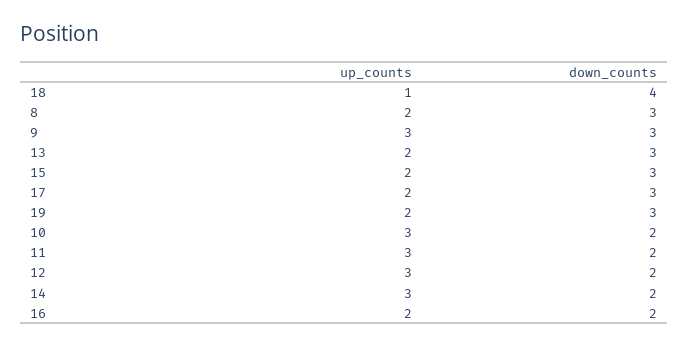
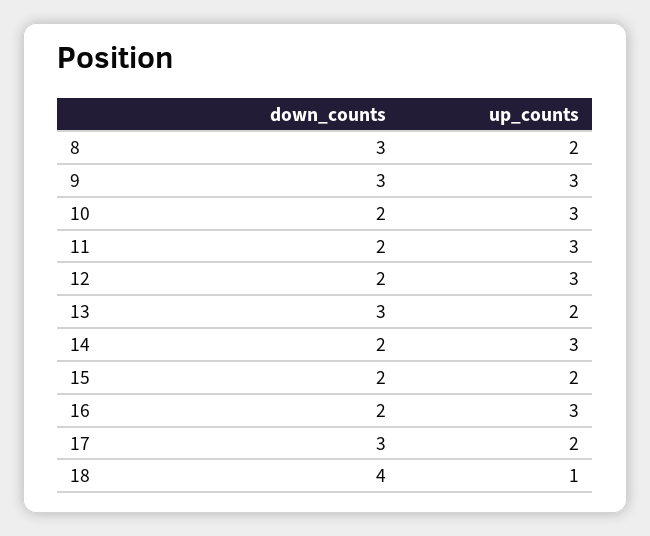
  {
    "up_counts": {
      "18": 1,
      "8": 2,
      "9": 3,
      "13": 2,
      "15": 2,
      "17": 2,
-     "19": 2,
      "10": 3,
      "11": 3,
      "12": 3,
      "14": 3,
-     "16": 2
+     "16": 3
    },
    "down_counts": {
      "18": 4,
      "8": 3,
      "9": 3,
      "13": 3,
-     "15": 3,
+     "15": 2,
      "17": 3,
-     "19": 3,
      "10": 2,
      "11": 2,
      "12": 2,
      "14": 2,
      "16": 2
    }
  }

